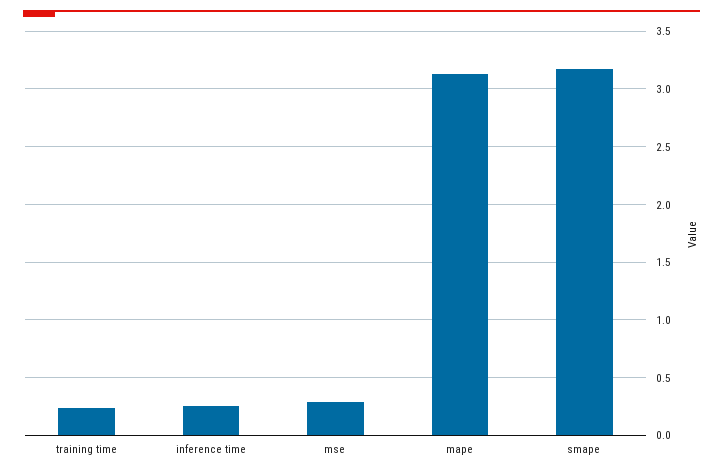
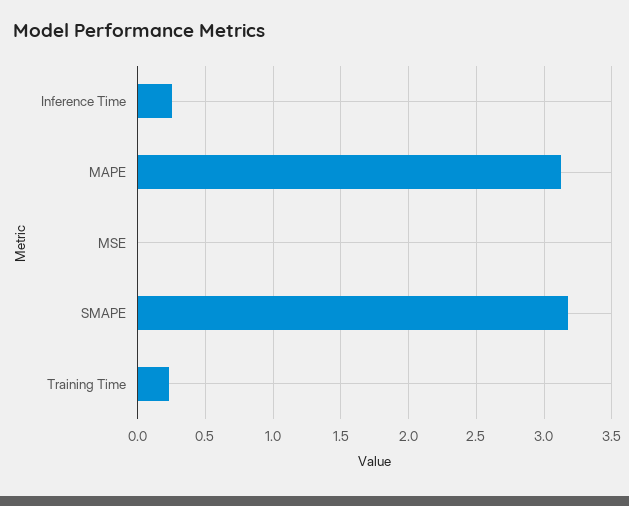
  {
    "training time": 0.25,
    "inference time": 0.25,
-   "mse": 0.3,
+   "mse": 0,
    "mape": 3.15,
    "smape": 3.2
  }

